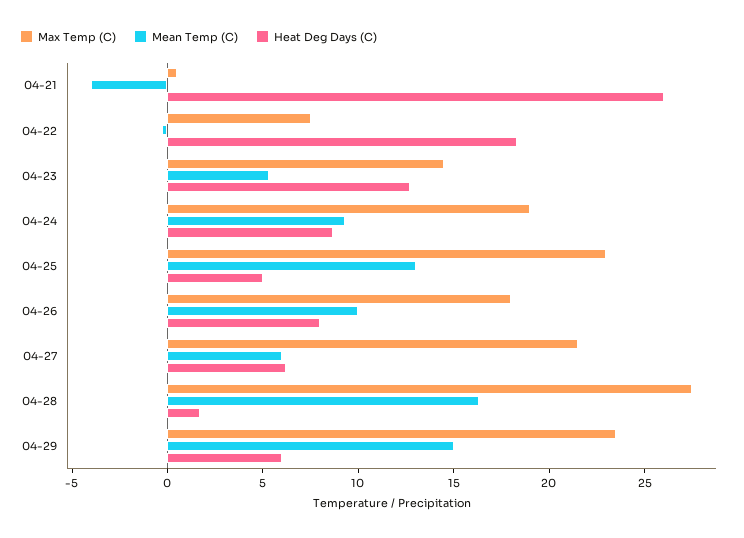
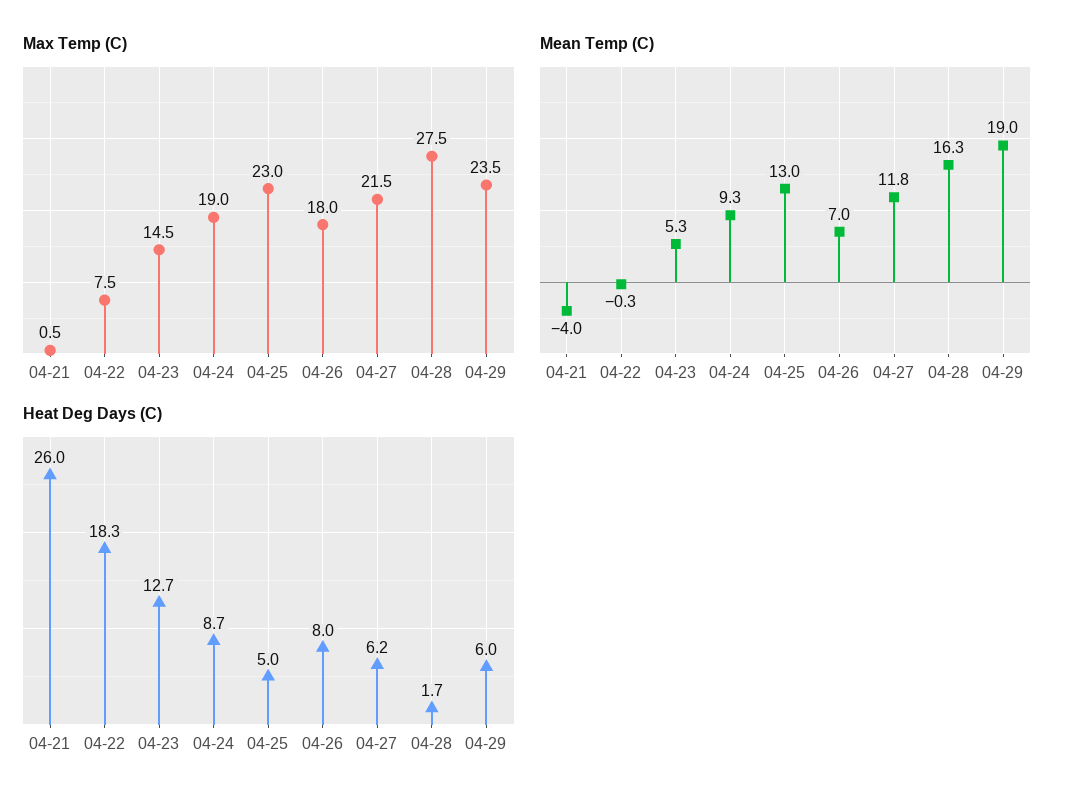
  {
    "Max Temp (C)": {
      "04-21": 0.5,
      "04-22": 7.5,
      "04-23": 14.5,
      "04-24": 19,
      "04-25": 23,
      "04-26": 18,
      "04-27": 21.5,
      "04-28": 27.5,
      "04-29": 23.5
    },
    "Mean Temp (C)": {
      "04-21": -4,
      "04-22": -0.3,
      "04-23": 5.3,
      "04-24": 9.3,
      "04-25": 13,
-     "04-26": 10,
+     "04-26": 7,
-     "04-27": 6,
+     "04-27": 11.8,
      "04-28": 16.3,
-     "04-29": 15
+     "04-29": 19
    },
    "Heat Deg Days (C)": {
      "04-21": 26,
      "04-22": 18.3,
      "04-23": 12.7,
      "04-24": 8.7,
      "04-25": 5,
      "04-26": 8,
      "04-27": 6.2,
      "04-28": 1.7,
      "04-29": 6
    }
  }

